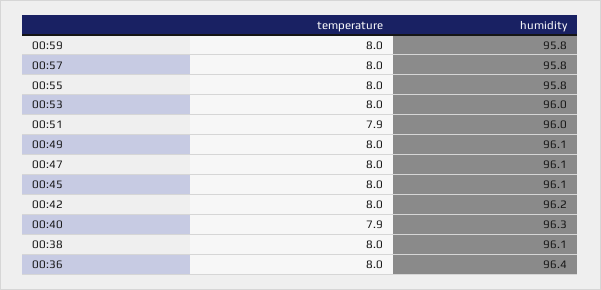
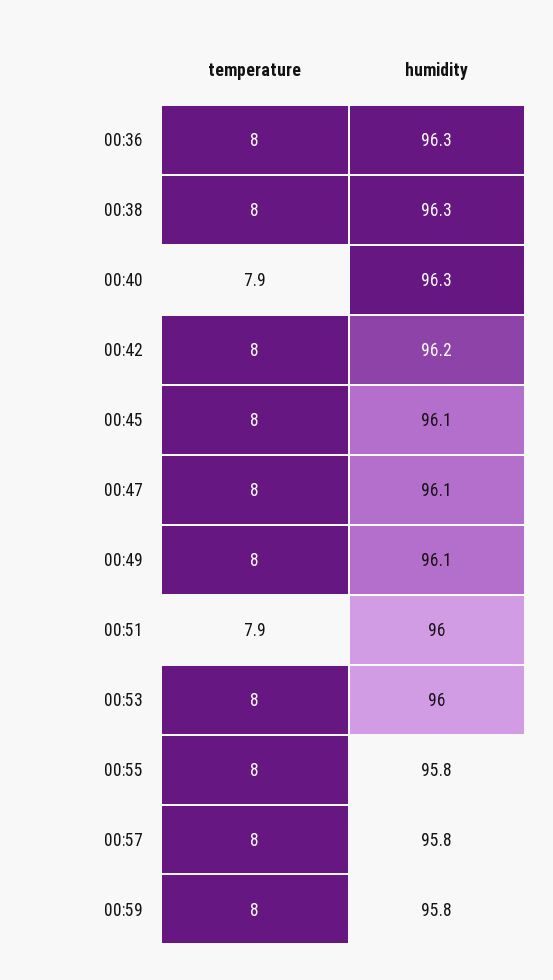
  {
    "temperature": {
      "00:59": 8,
      "00:57": 8,
      "00:55": 8,
      "00:53": 8,
      "00:51": 7.9,
      "00:49": 8,
      "00:47": 8,
      "00:45": 8,
      "00:42": 8,
      "00:40": 7.9,
      "00:38": 8,
      "00:36": 8
    },
    "humidity": {
      "00:59": 95.8,
      "00:57": 95.8,
      "00:55": 95.8,
      "00:53": 96,
      "00:51": 96,
      "00:49": 96.1,
      "00:47": 96.1,
      "00:45": 96.1,
      "00:42": 96.2,
      "00:40": 96.3,
-     "00:38": 96.1,
+     "00:38": 96.3,
-     "00:36": 96.4
+     "00:36": 96.3
    }
  }

